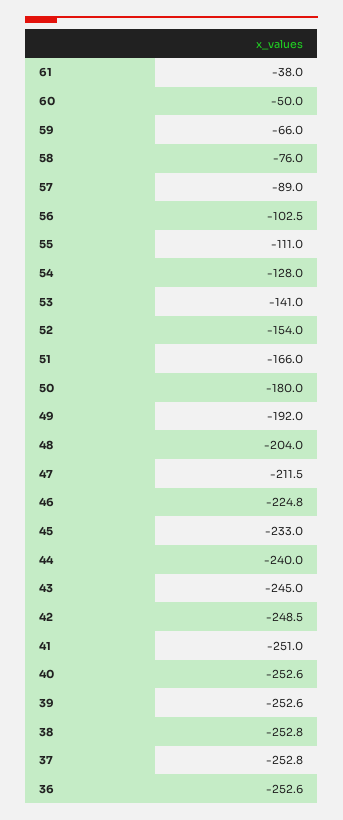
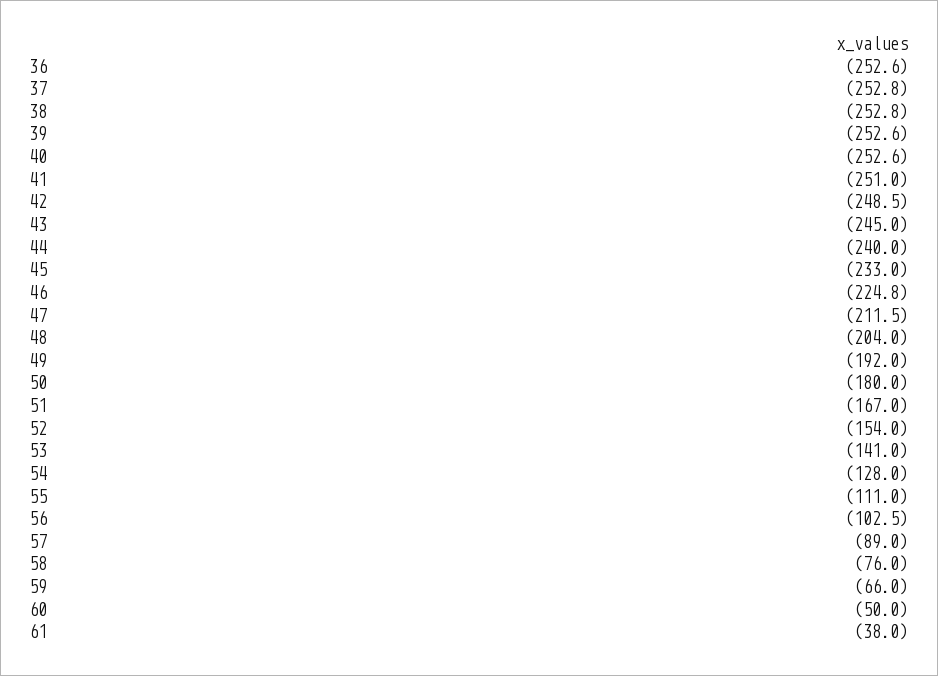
  {
    "61": -38,
    "60": -50,
    "59": -66,
    "58": -76,
    "57": -89,
    "56": -102.5,
    "55": -111,
    "54": -128,
    "53": -141,
    "52": -154,
-   "51": -166,
+   "51": -167,
    "50": -180,
    "49": -192,
    "48": -204,
    "47": -211.5,
    "46": -224.8,
    "45": -233,
    "44": -240,
    "43": -245,
    "42": -248.5,
    "41": -251,
    "40": -252.6,
    "39": -252.6,
    "38": -252.8,
    "37": -252.8,
    "36": -252.6
  }

